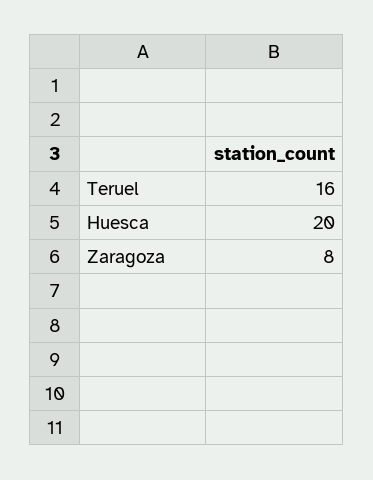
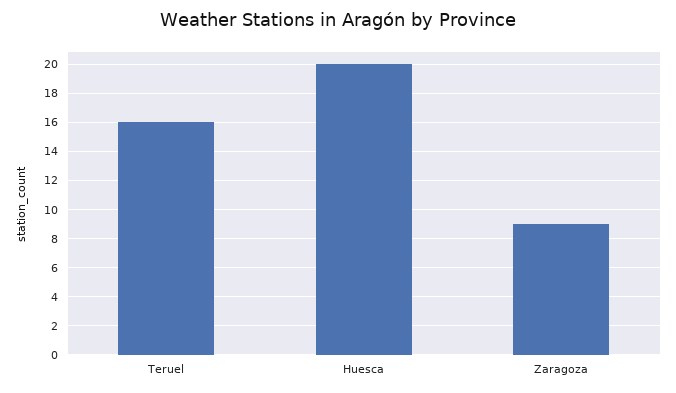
  {
    "Teruel": 16,
    "Huesca": 20,
-   "Zaragoza": 8
+   "Zaragoza": 9
  }

